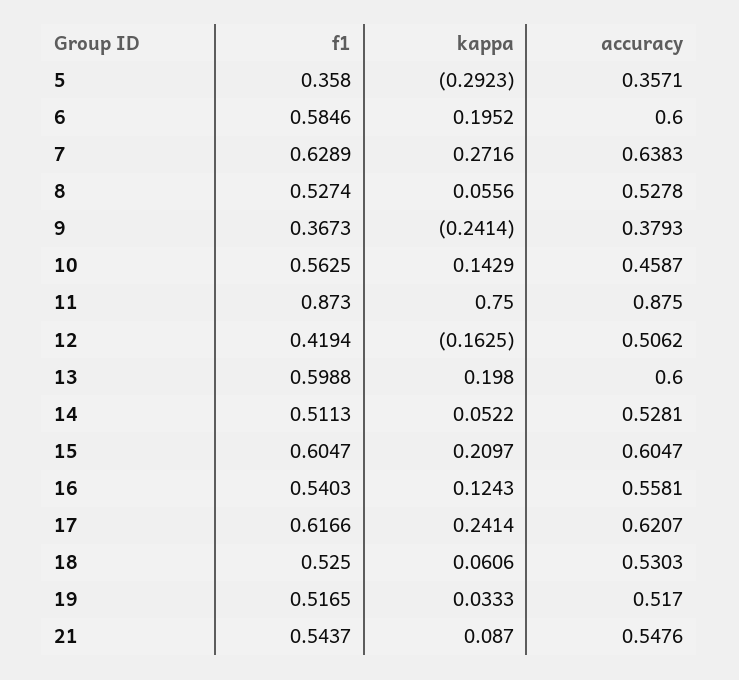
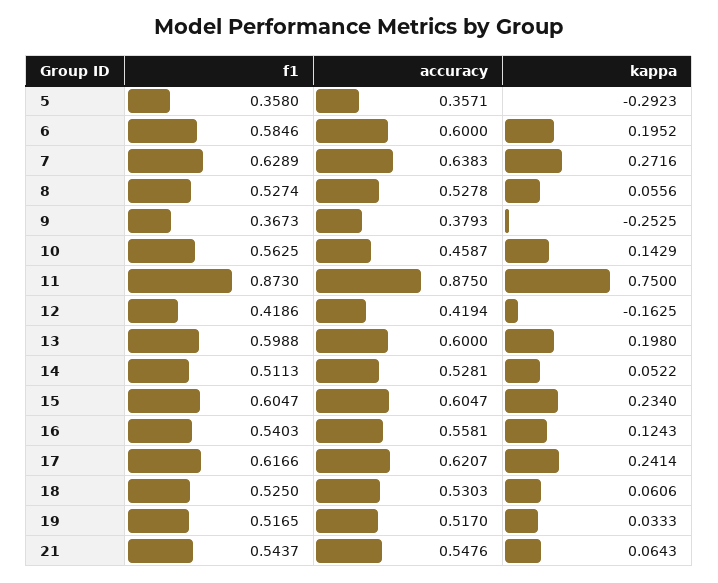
  {
    "f1": {
      "5": 0.358,
      "6": 0.5846,
      "7": 0.6289,
      "8": 0.5274,
      "9": 0.3673,
      "10": 0.5625,
      "11": 0.873,
-     "12": 0.4194,
+     "12": 0.4186,
      "13": 0.5988,
      "14": 0.5113,
      "15": 0.6047,
      "16": 0.5403,
      "17": 0.6166,
      "18": 0.525,
      "19": 0.5165,
      "21": 0.5437
    },
    "kappa": {
      "5": -0.2923,
      "6": 0.1952,
      "7": 0.2716,
      "8": 0.0556,
-     "9": -0.2414,
+     "9": -0.2525,
      "10": 0.1429,
      "11": 0.75,
      "12": -0.1625,
      "13": 0.198,
      "14": 0.0522,
-     "15": 0.2097,
+     "15": 0.234,
      "16": 0.1243,
      "17": 0.2414,
      "18": 0.0606,
      "19": 0.0333,
-     "21": 0.087
+     "21": 0.0643
    },
    "accuracy": {
      "5": 0.3571,
      "6": 0.6,
      "7": 0.6383,
      "8": 0.5278,
      "9": 0.3793,
      "10": 0.4587,
      "11": 0.875,
-     "12": 0.5062,
+     "12": 0.4194,
      "13": 0.6,
      "14": 0.5281,
      "15": 0.6047,
      "16": 0.5581,
      "17": 0.6207,
      "18": 0.5303,
      "19": 0.517,
      "21": 0.5476
    }
  }

